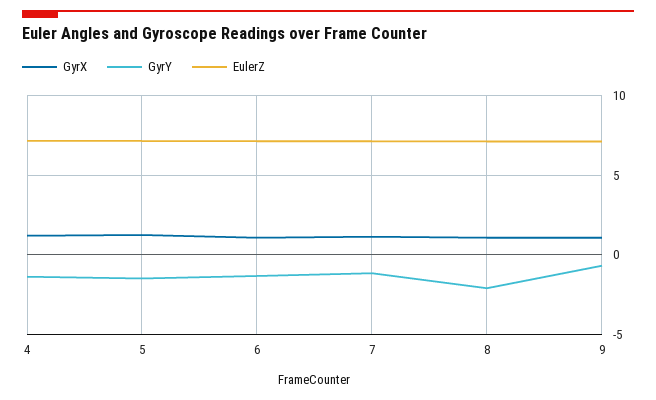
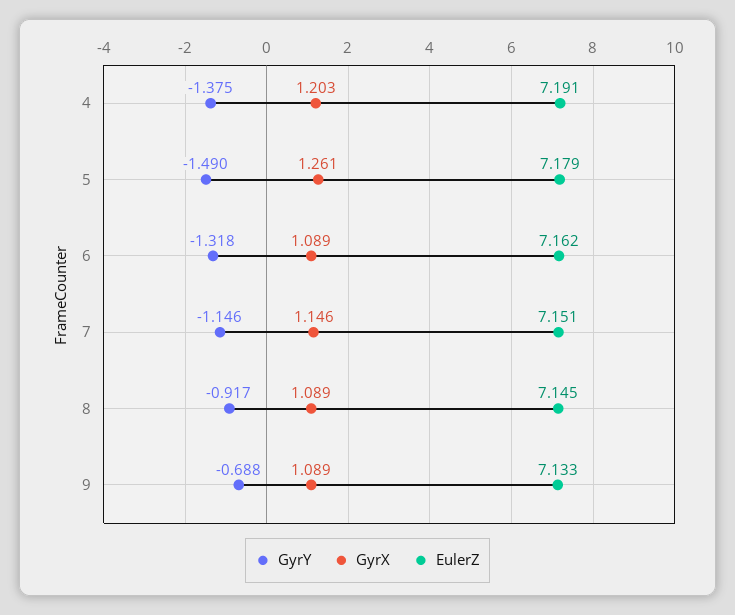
  {
    "GyrX": {
      "4": 1.203,
      "5": 1.261,
      "6": 1.089,
      "7": 1.146,
      "8": 1.089,
      "9": 1.089
    },
    "GyrY": {
      "4": -1.375,
      "5": -1.49,
      "6": -1.318,
      "7": -1.146,
-     "8": -2,
+     "8": -0.917,
      "9": -0.688
    },
    "EulerZ": {
      "4": 7.191,
      "5": 7.179,
      "6": 7.162,
      "7": 7.151,
      "8": 7.145,
      "9": 7.133
    }
  }

